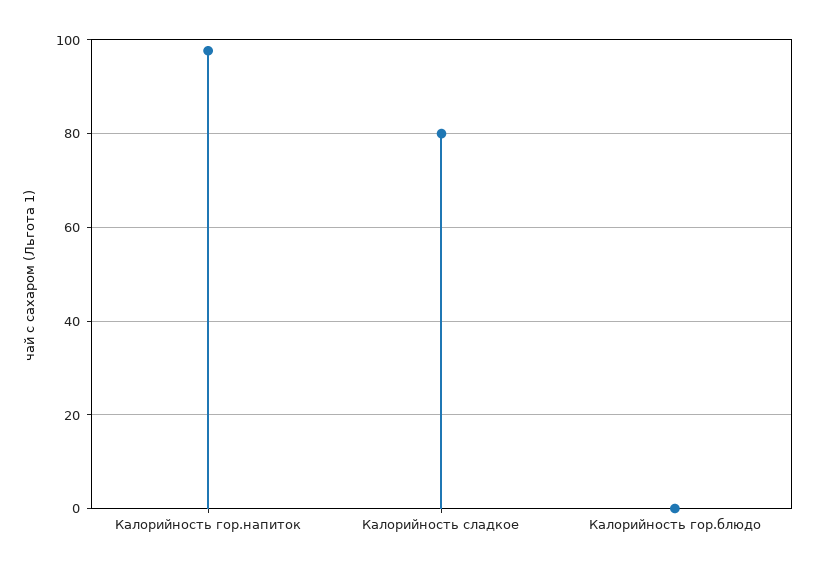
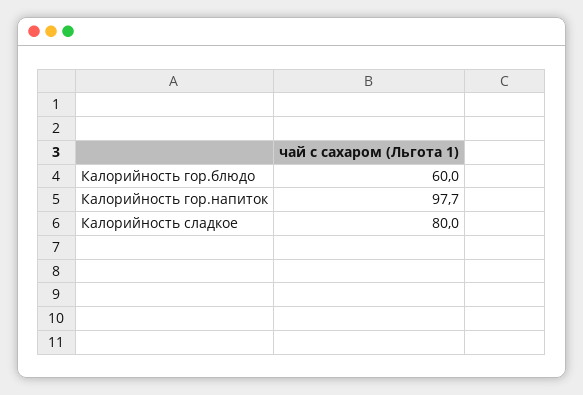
  {
    "Калорийность гор.напиток": 97.7,
    "Калорийность сладкое": 80,
-   "Калорийность гор.блюдо": 0
+   "Калорийность гор.блюдо": 60
  }

